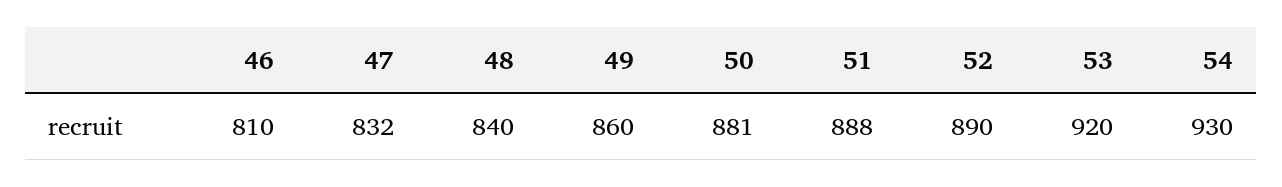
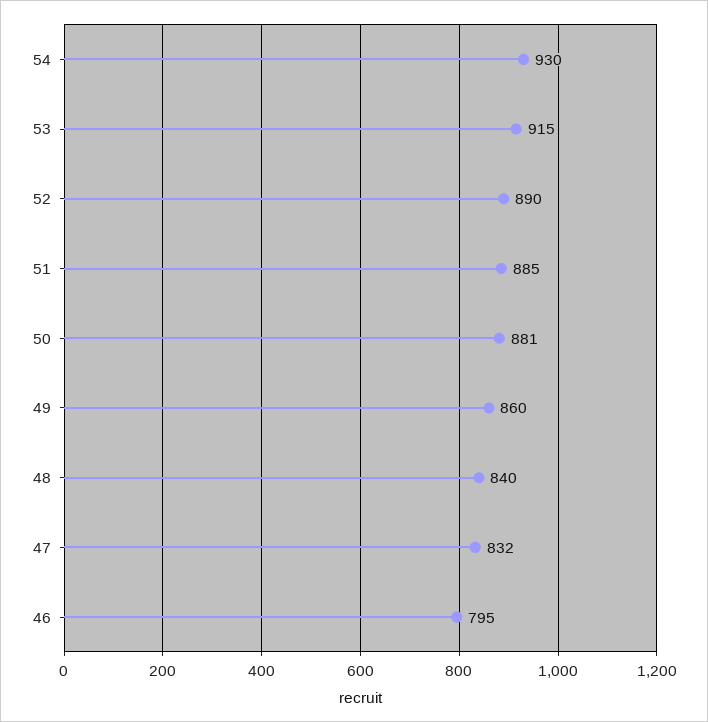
  {
-   "46": 810,
+   "46": 795,
    "47": 832,
    "48": 840,
    "49": 860,
    "50": 881,
-   "51": 888,
+   "51": 885,
    "52": 890,
-   "53": 920,
+   "53": 915,
    "54": 930
  }

